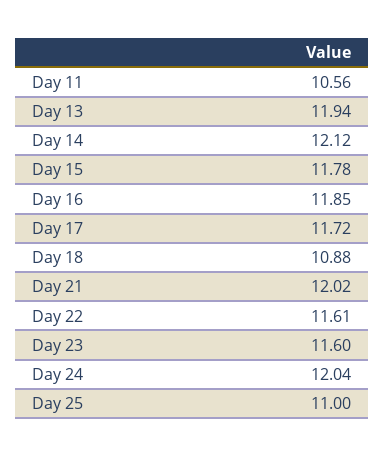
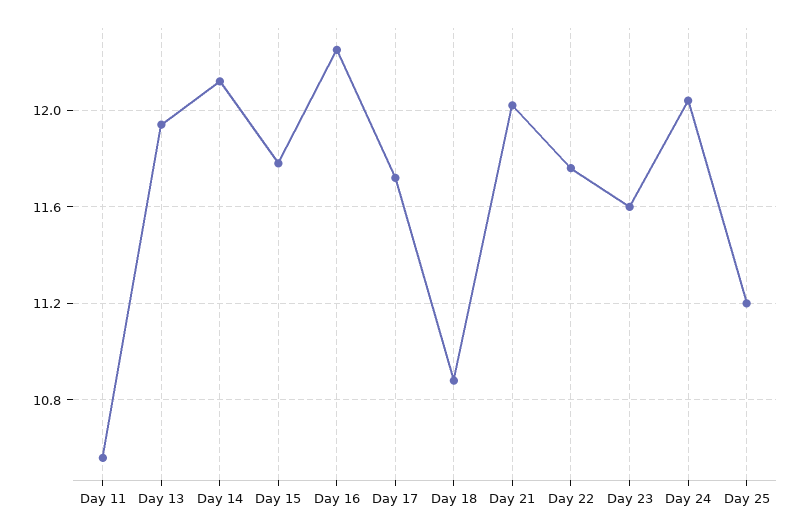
  {
    "Day 11": 10.56,
    "Day 13": 11.94,
    "Day 14": 12.12,
    "Day 15": 11.78,
-   "Day 16": 11.85,
+   "Day 16": 12.25,
    "Day 17": 11.72,
    "Day 18": 10.88,
    "Day 21": 12.02,
-   "Day 22": 11.61,
+   "Day 22": 11.75,
    "Day 23": 11.6,
    "Day 24": 12.04,
-   "Day 25": 11
+   "Day 25": 11.2
  }

